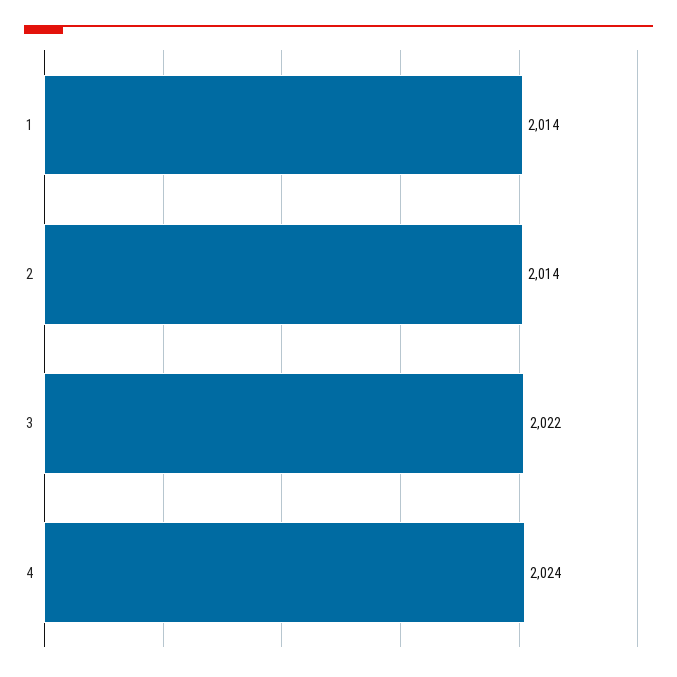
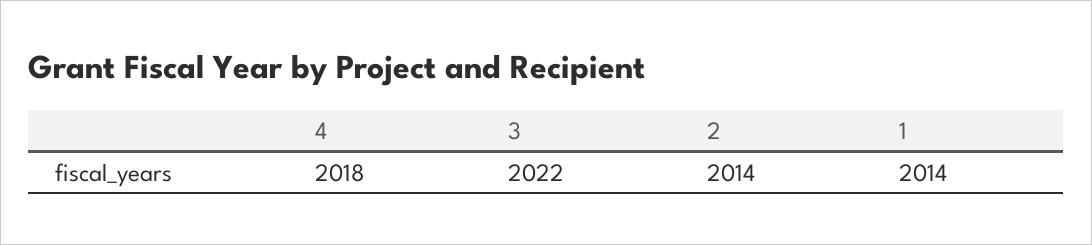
  {
    "1": 2014,
    "2": 2014,
    "3": 2022,
-   "4": 2024
+   "4": 2018
  }

